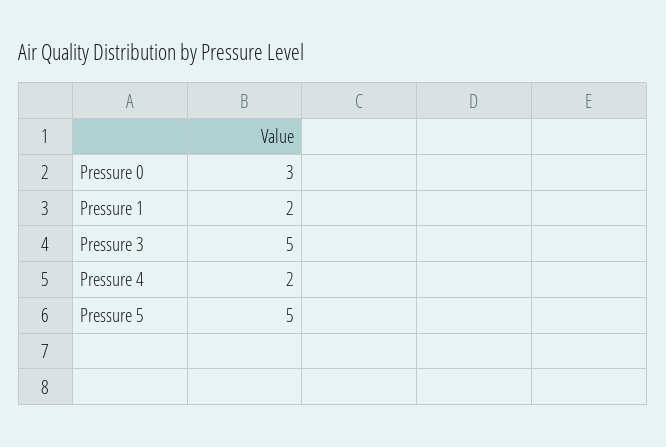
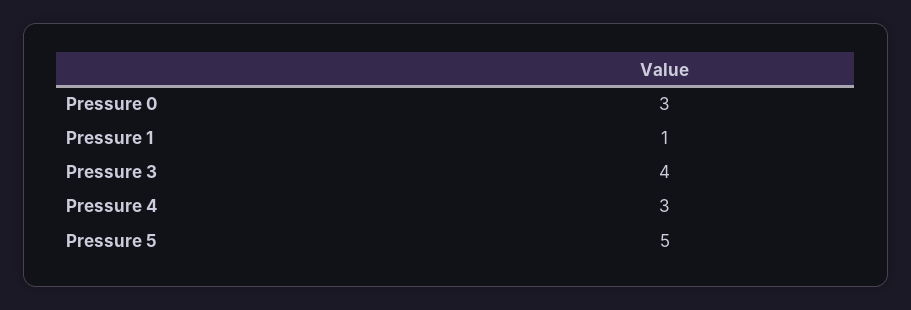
  {
    "Pressure 0": 3,
-   "Pressure 1": 2,
+   "Pressure 1": 1,
-   "Pressure 3": 5,
+   "Pressure 3": 4,
-   "Pressure 4": 2,
+   "Pressure 4": 3,
    "Pressure 5": 5
  }

